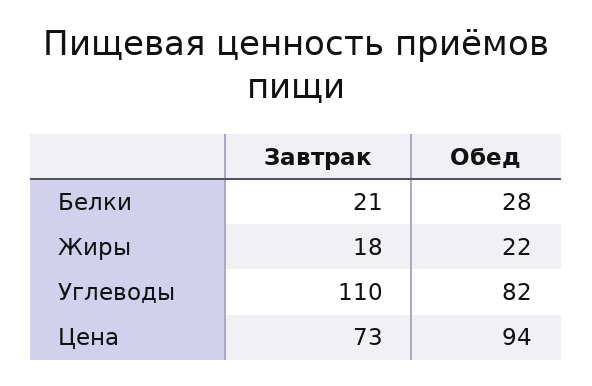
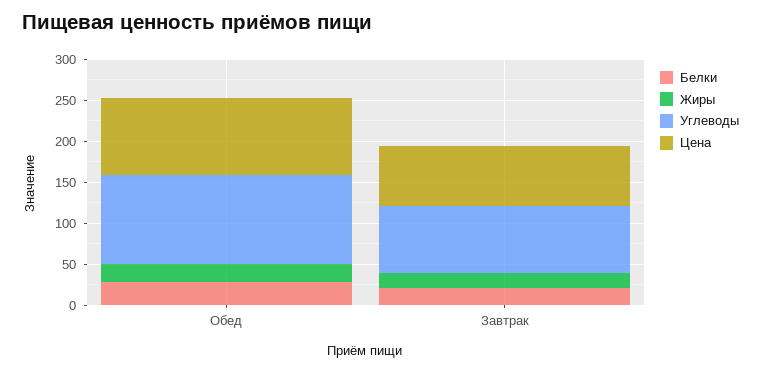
  {
    "Белки": {
      "Завтрак": 21,
      "Обед": 28
    },
    "Жиры": {
      "Завтрак": 18,
      "Обед": 22
    },
    "Углеводы": {
-     "Завтрак": 110,
+     "Завтрак": 80,
-     "Обед": 82
+     "Обед": 110
    },
    "Цена": {
      "Завтрак": 73,
      "Обед": 94
    }
  }

